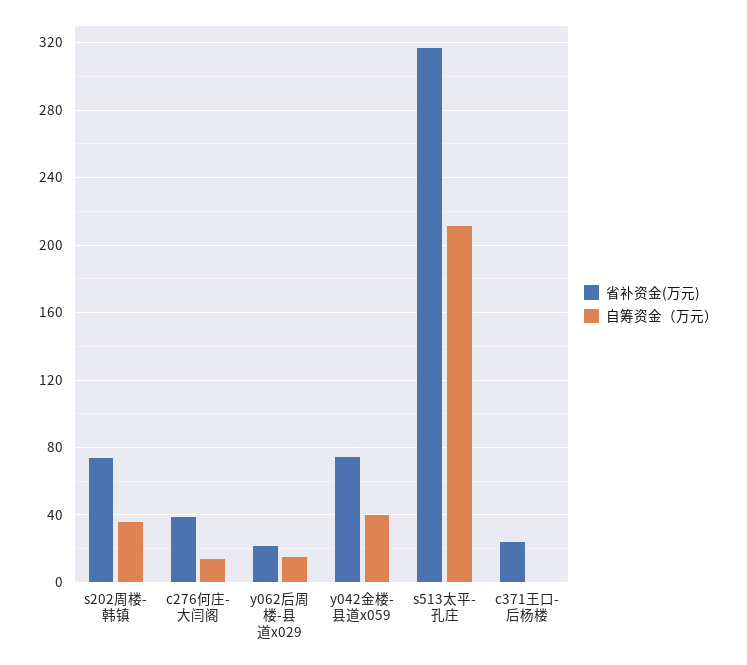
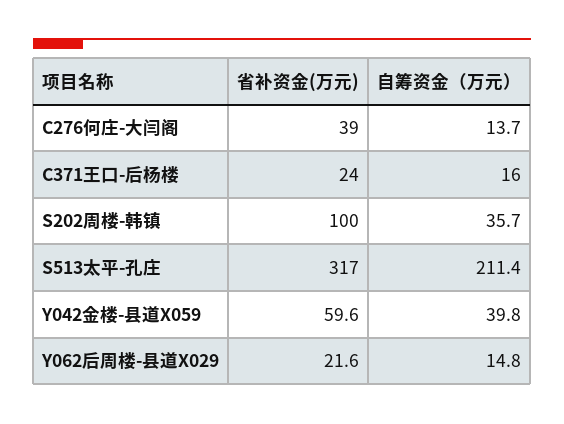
  {
    "省补资金(万元)": {
-     "s202周楼-韩镇": 75,
+     "s202周楼-韩镇": 100,
      "c276何庄-大闫阁": 39,
      "y062后周楼-县道x029": 21.6,
-     "y042金楼-县道x059": 75,
+     "y042金楼-县道x059": 59.6,
      "s513太平-孔庄": 317,
      "c371王口-后杨楼": 24
    },
    "自筹资金（万元）": {
      "s202周楼-韩镇": 35.7,
      "c276何庄-大闫阁": 13.7,
      "y062后周楼-县道x029": 14.8,
      "y042金楼-县道x059": 39.8,
      "s513太平-孔庄": 211.4,
-     "c371王口-后杨楼": 0
+     "c371王口-后杨楼": 16
    }
  }

